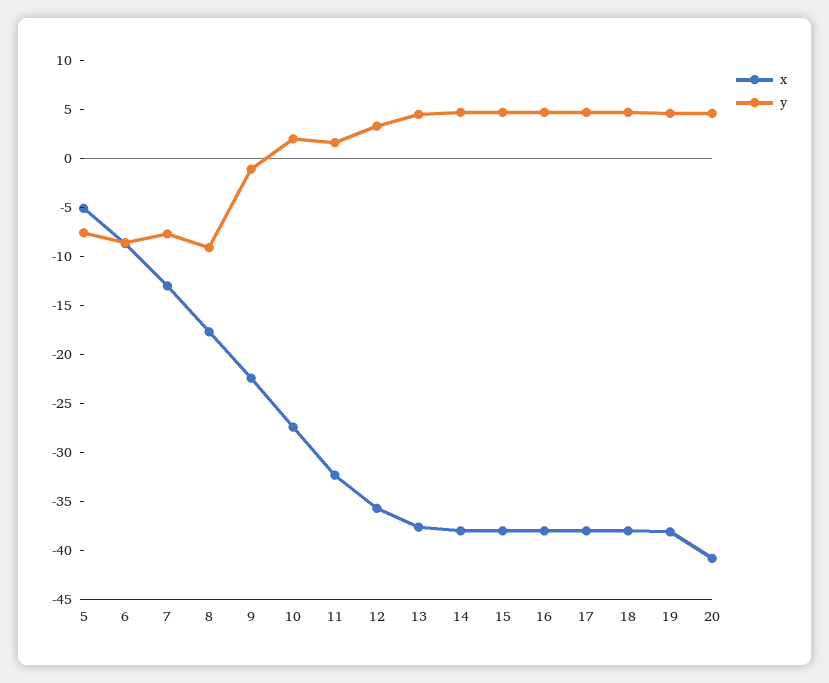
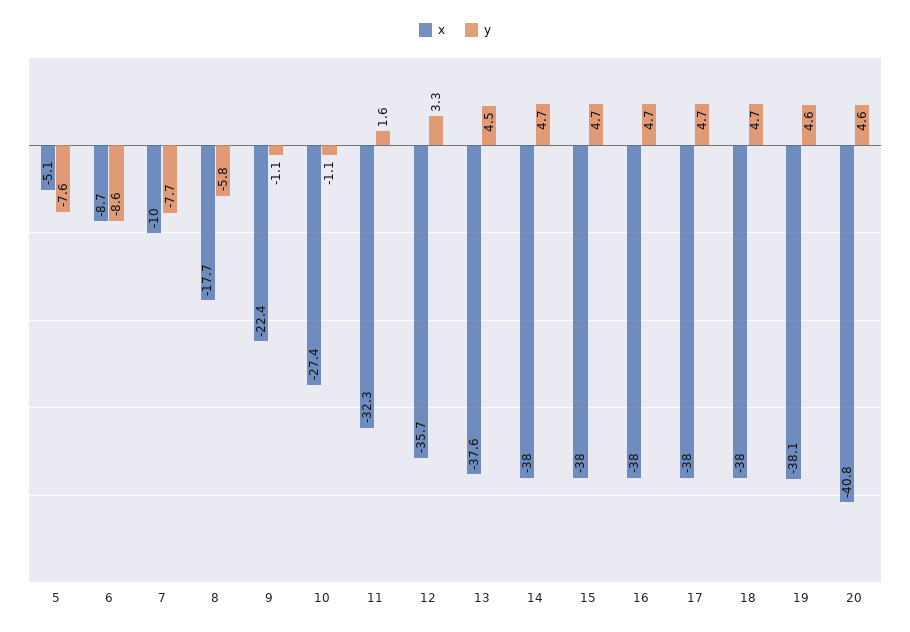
  {
    "x": {
      "5": -5.1,
      "6": -8.7,
-     "7": -13,
+     "7": -10,
      "8": -17.7,
      "9": -22.4,
      "10": -27.4,
      "11": -32.3,
      "12": -35.7,
      "13": -37.6,
      "14": -38,
      "15": -38,
      "16": -38,
      "17": -38,
      "18": -38,
      "19": -38.1,
      "20": -40.8
    },
    "y": {
      "5": -7.6,
      "6": -8.6,
      "7": -7.7,
-     "8": -9,
+     "8": -5.8,
      "9": -1.1,
-     "10": 2,
+     "10": -1.1,
      "11": 1.6,
      "12": 3.3,
      "13": 4.5,
      "14": 4.7,
      "15": 4.7,
      "16": 4.7,
      "17": 4.7,
      "18": 4.7,
      "19": 4.6,
      "20": 4.6
    }
  }

